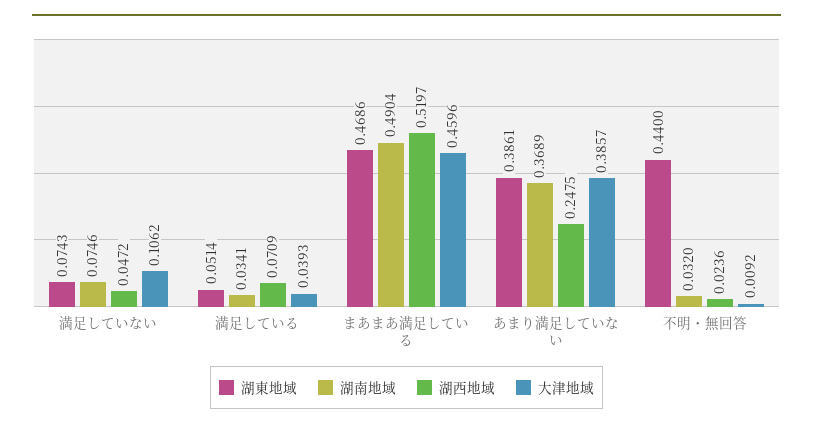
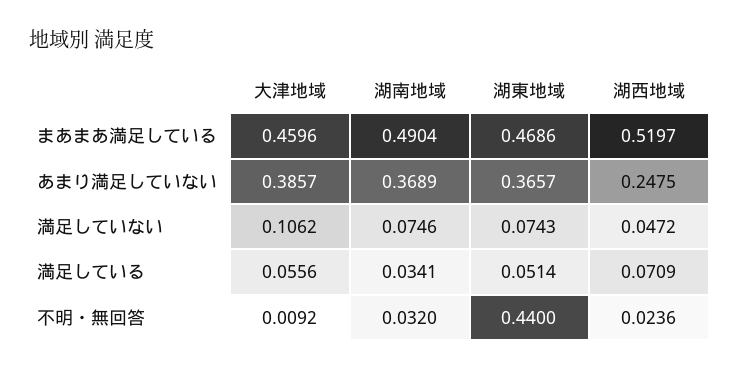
  {
    "湖東地域": {
      "満足していない": 0.0743,
      "満足している": 0.0514,
      "まあまあ満足している": 0.4686,
-     "あまり満足していない": 0.3861,
+     "あまり満足していない": 0.3657,
      "不明・無回答": 0.44
    },
    "湖南地域": {
      "満足していない": 0.0746,
      "満足している": 0.0341,
      "まあまあ満足している": 0.4904,
      "あまり満足していない": 0.3689,
      "不明・無回答": 0.032
    },
    "湖西地域": {
      "満足していない": 0.0472,
      "満足している": 0.0709,
      "まあまあ満足している": 0.5197,
      "あまり満足していない": 0.2475,
      "不明・無回答": 0.0236
    },
    "大津地域": {
      "満足していない": 0.1062,
-     "満足している": 0.0393,
+     "満足している": 0.0556,
      "まあまあ満足している": 0.4596,
      "あまり満足していない": 0.3857,
      "不明・無回答": 0.0092
    }
  }

